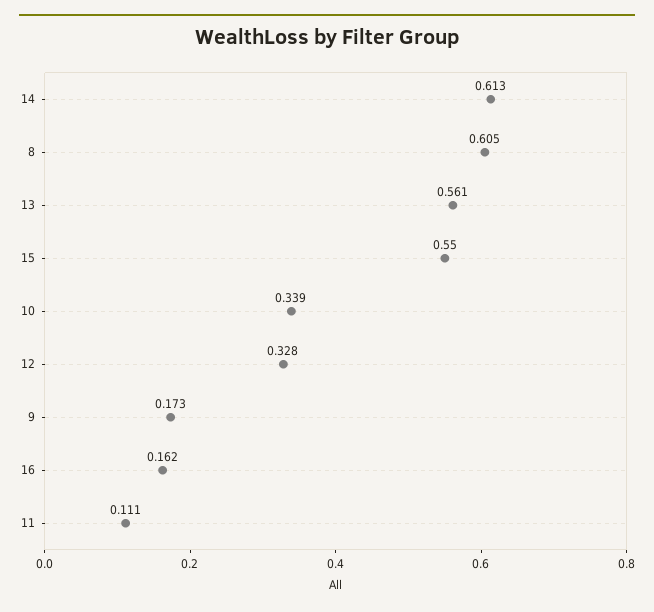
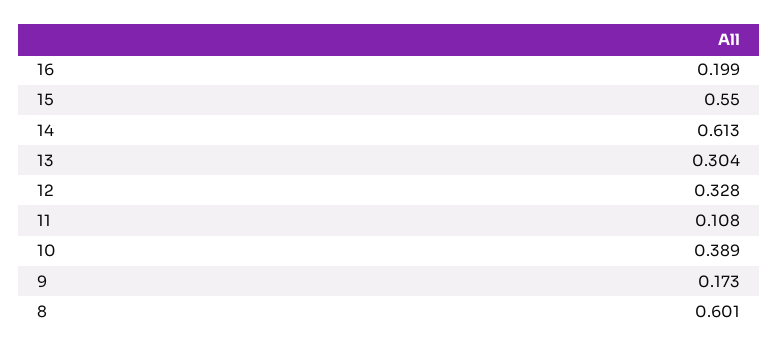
  {
    "14": 0.613,
-   "8": 0.605,
+   "8": 0.601,
-   "13": 0.561,
+   "13": 0.304,
    "15": 0.55,
-   "10": 0.339,
+   "10": 0.389,
    "12": 0.328,
    "9": 0.173,
-   "16": 0.162,
+   "16": 0.199,
-   "11": 0.111
+   "11": 0.108
  }

